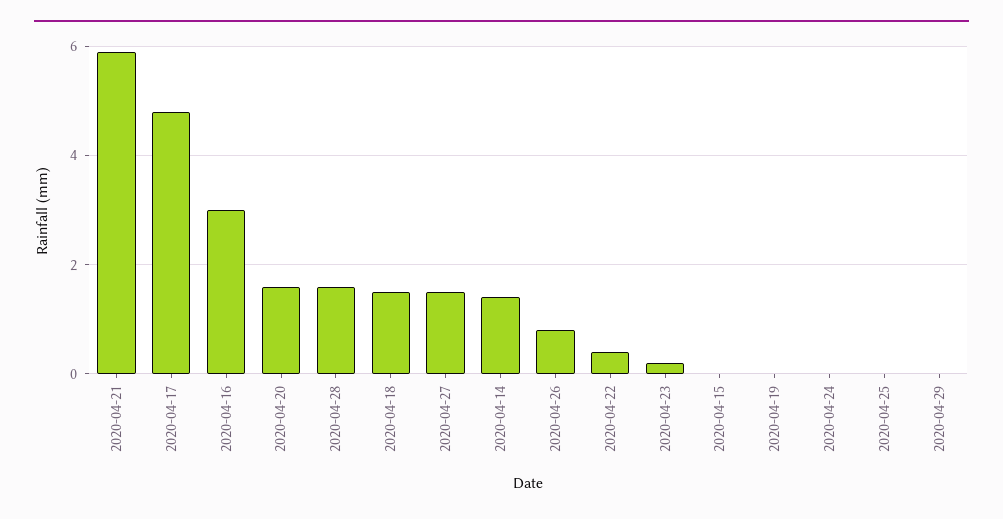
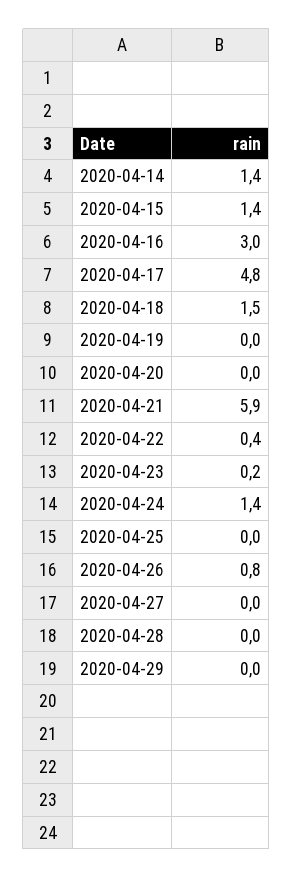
  {
    "2020-04-21": 5.9,
    "2020-04-17": 4.8,
    "2020-04-16": 3,
-   "2020-04-20": 1.5,
+   "2020-04-20": 0,
-   "2020-04-28": 1.5,
+   "2020-04-28": 0,
    "2020-04-18": 1.5,
-   "2020-04-27": 1.5,
+   "2020-04-27": 0,
    "2020-04-14": 1.4,
    "2020-04-26": 0.8,
    "2020-04-22": 0.4,
    "2020-04-23": 0.2,
-   "2020-04-15": 0,
+   "2020-04-15": 1.4,
    "2020-04-19": 0,
-   "2020-04-24": 0,
+   "2020-04-24": 1.4,
    "2020-04-25": 0,
    "2020-04-29": 0
  }

